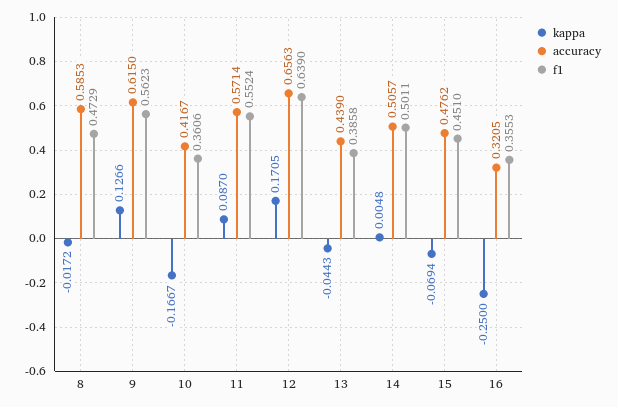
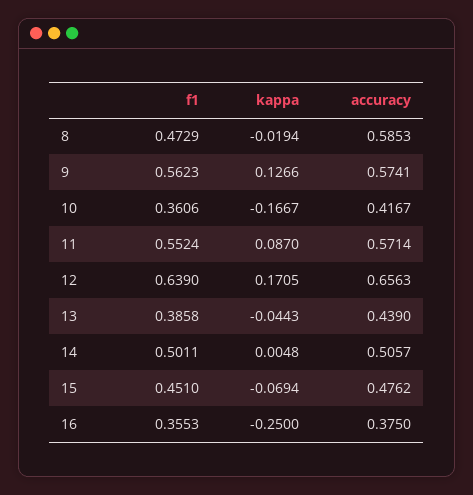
  {
    "kappa": {
-     "8": -0.0172,
+     "8": -0.0194,
      "9": 0.1266,
      "10": -0.1667,
      "11": 0.087,
      "12": 0.1705,
      "13": -0.0443,
      "14": 0.0048,
      "15": -0.0694,
      "16": -0.25
    },
    "accuracy": {
      "8": 0.5853,
-     "9": 0.615,
+     "9": 0.5741,
      "10": 0.4167,
      "11": 0.5714,
      "12": 0.6563,
      "13": 0.439,
      "14": 0.5057,
      "15": 0.4762,
-     "16": 0.3205
+     "16": 0.375
    },
    "f1": {
      "8": 0.4729,
      "9": 0.5623,
      "10": 0.3606,
      "11": 0.5524,
      "12": 0.639,
      "13": 0.3858,
      "14": 0.5011,
      "15": 0.451,
      "16": 0.3553
    }
  }

